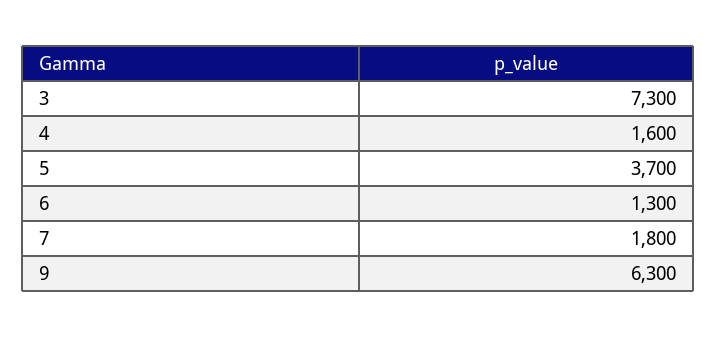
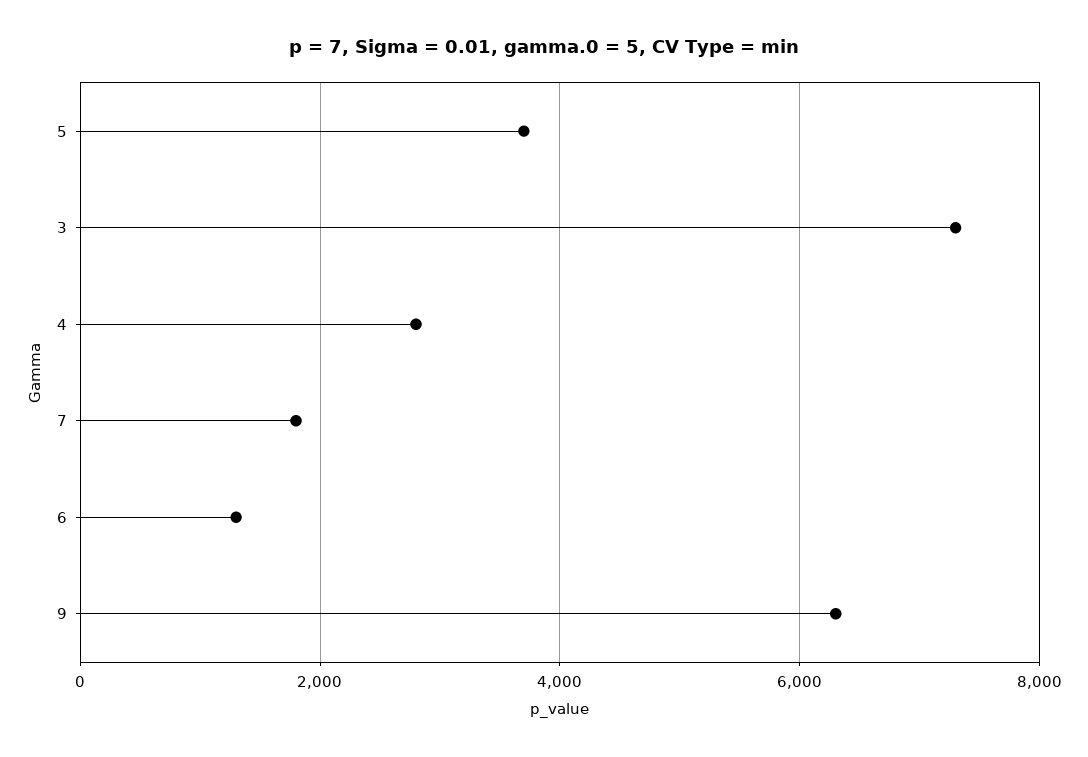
  {
    "3": 7300,
-   "4": 1600,
+   "4": 2800,
    "5": 3700,
    "6": 1300,
    "7": 1800,
    "9": 6300
  }

